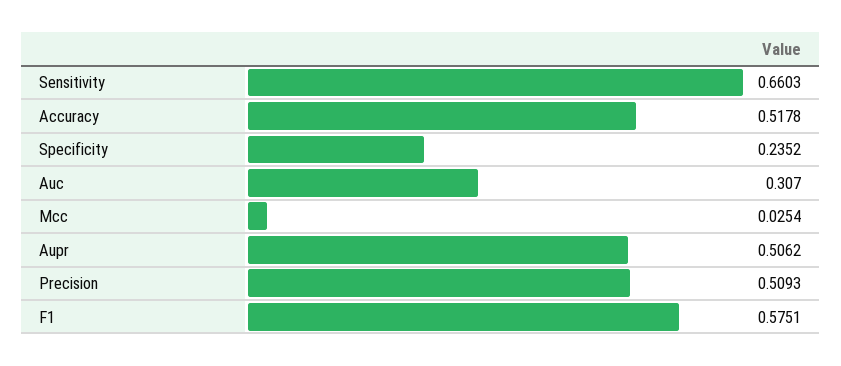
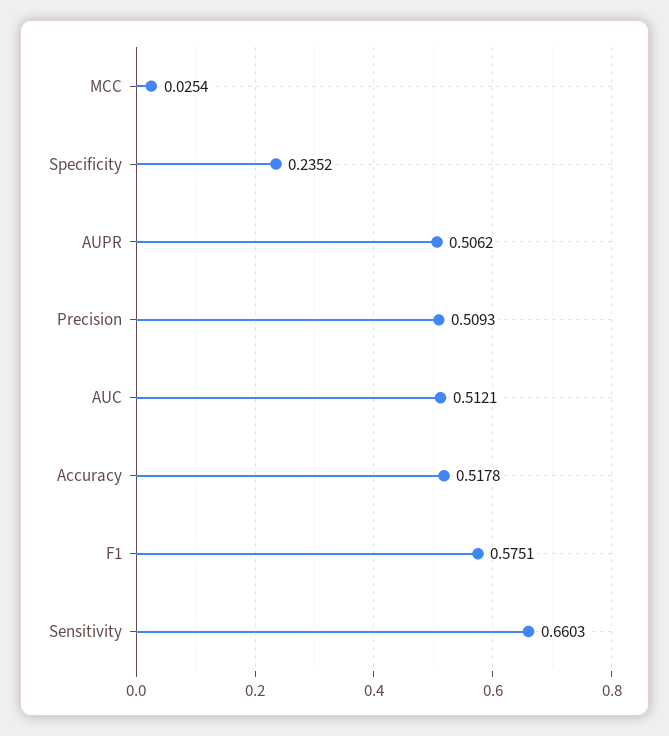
  {
    "Sensitivity": 0.6603,
    "Accuracy": 0.5178,
    "Specificity": 0.2352,
-   "Auc": 0.307,
+   "Auc": 0.5121,
    "Mcc": 0.0254,
    "Aupr": 0.5062,
    "Precision": 0.5093,
    "F1": 0.5751
  }

